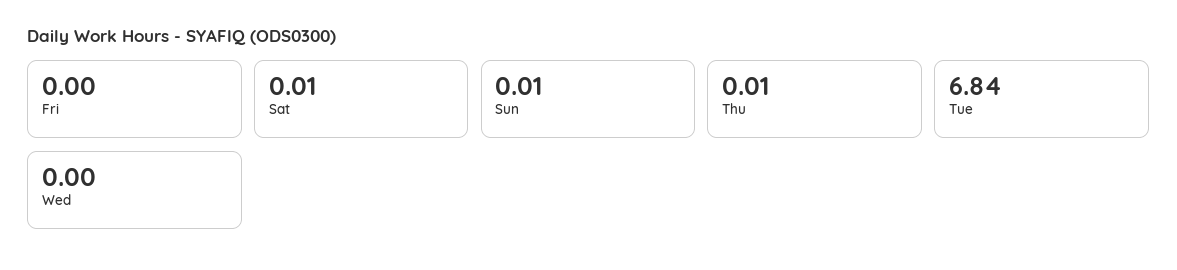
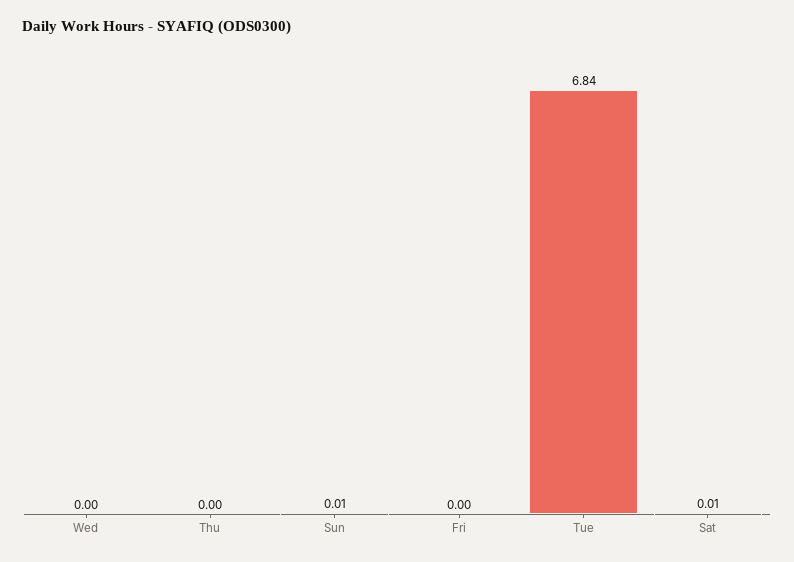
  {
    "Fri": 0,
    "Sat": 0.01,
    "Sun": 0.01,
-   "Thu": 0.01,
+   "Thu": 0,
    "Tue": 6.84,
    "Wed": 0
  }

